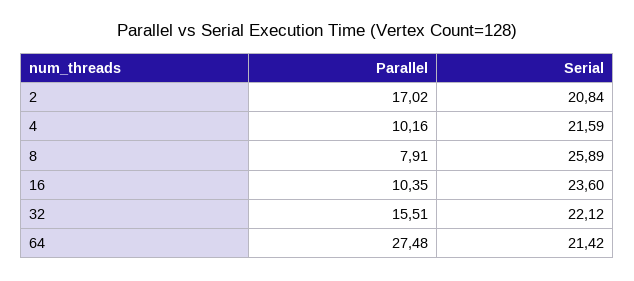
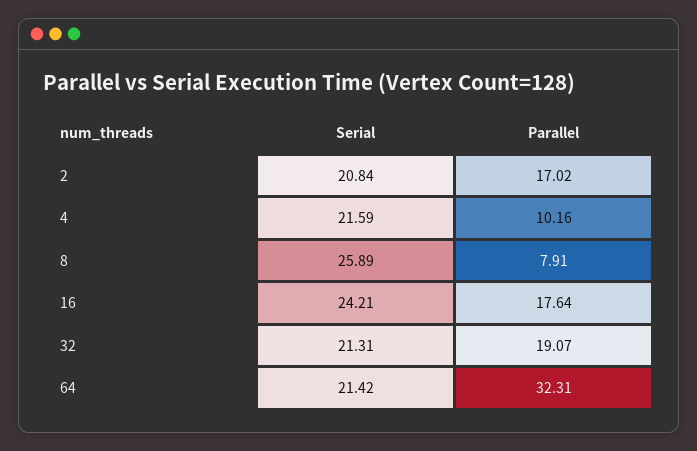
  {
    "Parallel": {
      "2": 17.02,
      "4": 10.16,
      "8": 7.91,
-     "16": 10.35,
+     "16": 17.64,
-     "32": 15.51,
+     "32": 19.07,
-     "64": 27.48
+     "64": 32.31
    },
    "Serial": {
      "2": 20.84,
      "4": 21.59,
      "8": 25.89,
-     "16": 23.6,
+     "16": 24.21,
-     "32": 22.12,
+     "32": 21.31,
      "64": 21.42
    }
  }

